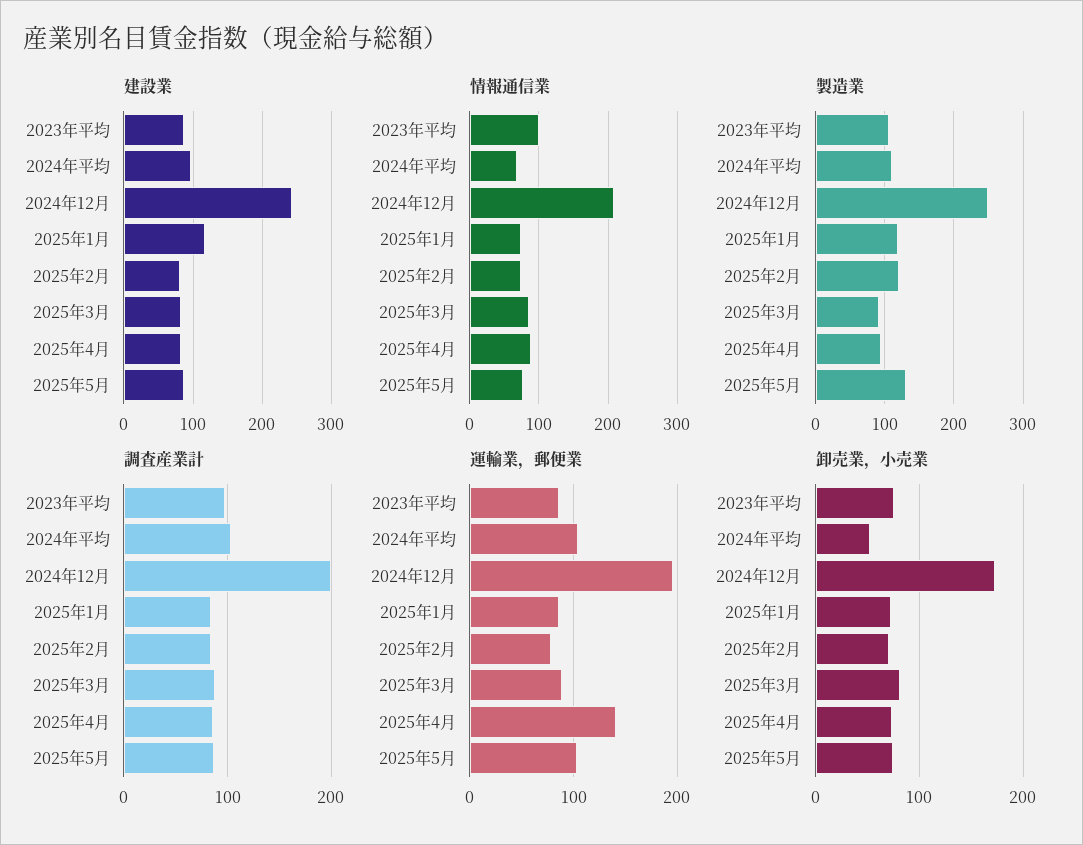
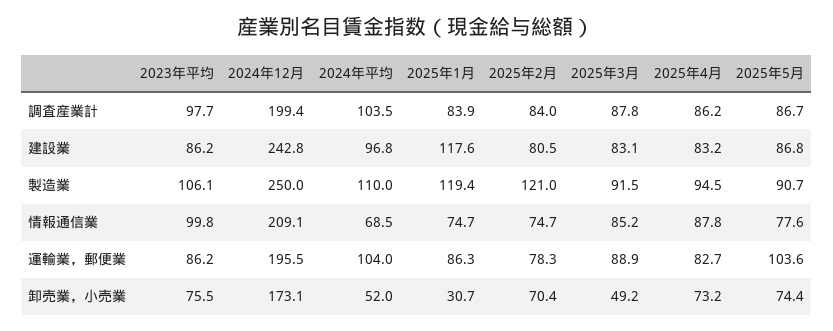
  {
    "建設業": {
      "2023年平均": 86.2,
      "2024年平均": 96.8,
      "2024年12月": 242.8,
      "2025年1月": 117.6,
      "2025年2月": 80.5,
      "2025年3月": 83.1,
      "2025年4月": 83.2,
      "2025年5月": 86.8
    },
    "情報通信業": {
      "2023年平均": 99.8,
      "2024年平均": 68.5,
      "2024年12月": 209.1,
      "2025年1月": 74.7,
      "2025年2月": 74.7,
      "2025年3月": 85.2,
      "2025年4月": 87.8,
      "2025年5月": 77.6
    },
    "製造業": {
      "2023年平均": 106.1,
      "2024年平均": 110,
      "2024年12月": 250,
      "2025年1月": 119.4,
      "2025年2月": 121,
      "2025年3月": 91.5,
      "2025年4月": 94.5,
-     "2025年5月": 130
+     "2025年5月": 90.7
    },
    "調査産業計": {
      "2023年平均": 97.7,
      "2024年平均": 103.5,
      "2024年12月": 199.4,
      "2025年1月": 83.9,
      "2025年2月": 84,
      "2025年3月": 87.8,
      "2025年4月": 86.2,
      "2025年5月": 86.7
    },
    "運輸業，郵便業": {
      "2023年平均": 86.2,
      "2024年平均": 104,
      "2024年12月": 195.5,
      "2025年1月": 86.3,
      "2025年2月": 78.3,
      "2025年3月": 88.9,
-     "2025年4月": 140,
+     "2025年4月": 82.7,
      "2025年5月": 103.6
    },
    "卸売業，小売業": {
      "2023年平均": 75.5,
      "2024年平均": 52,
      "2024年12月": 173.1,
-     "2025年1月": 70,
+     "2025年1月": 30.7,
      "2025年2月": 70.4,
-     "2025年3月": 80,
+     "2025年3月": 49.2,
      "2025年4月": 73.2,
      "2025年5月": 74.4
    }
  }

